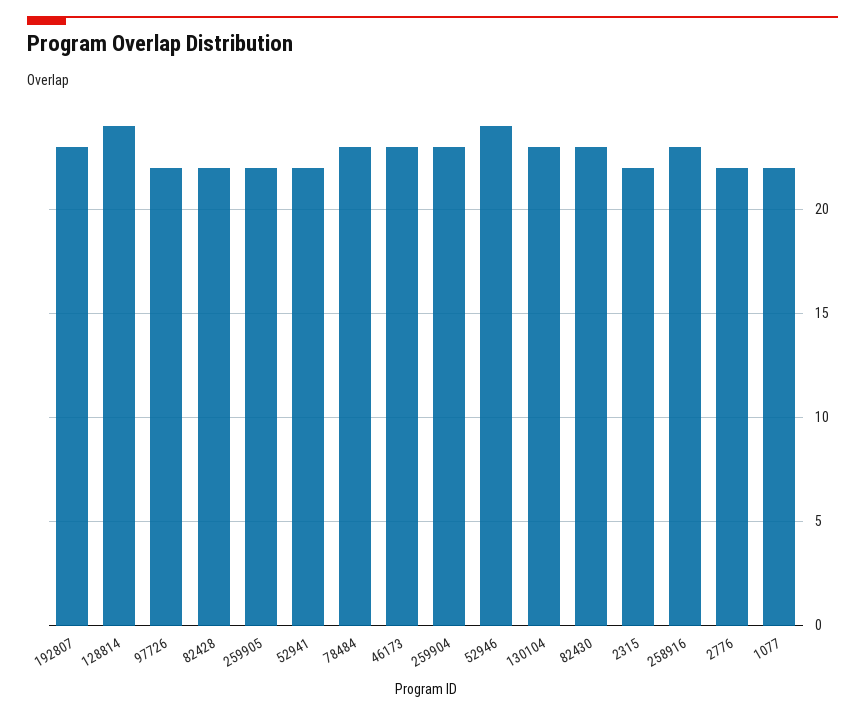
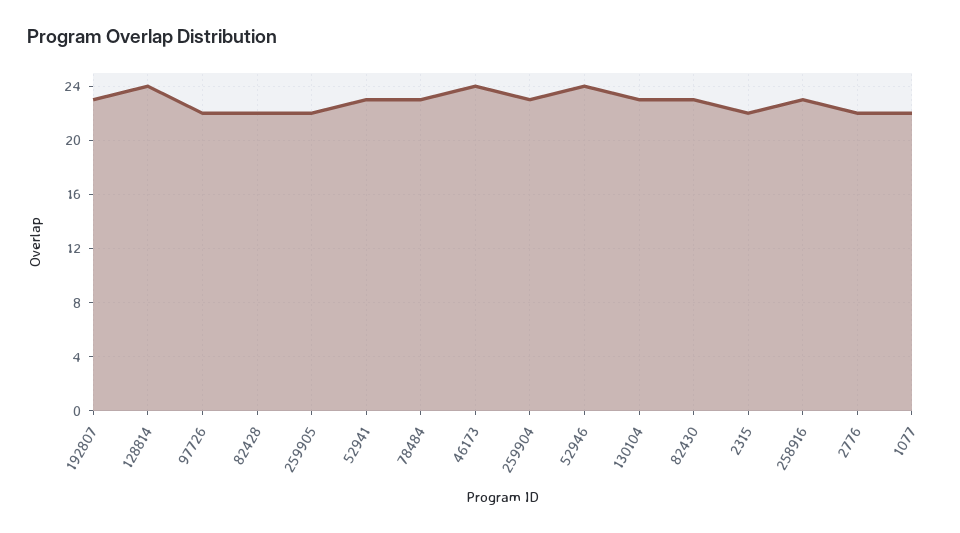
  {
    "192807": 23,
    "128814": 24,
    "97726": 22,
    "82428": 22,
    "259905": 22,
-   "52941": 22,
+   "52941": 23,
    "78484": 23,
-   "46173": 23,
+   "46173": 24,
    "259904": 23,
    "52946": 24,
    "130104": 23,
    "82430": 23,
    "2315": 22,
    "258916": 23,
    "2776": 22,
    "1077": 22
  }

